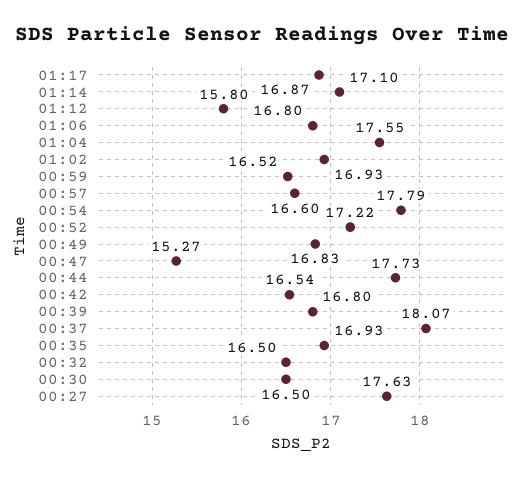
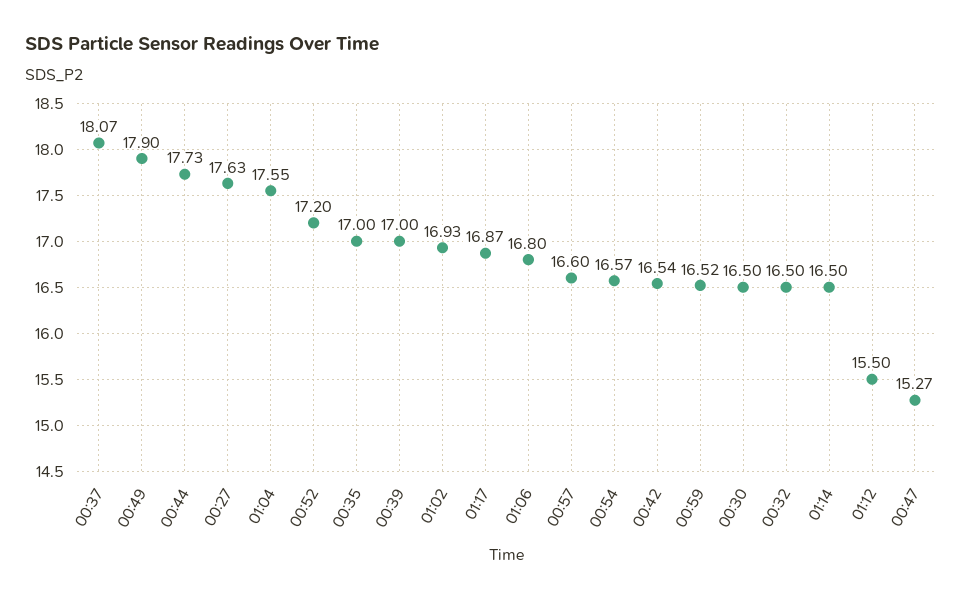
  {
    "01:17": 16.87,
-   "01:14": 17.1,
+   "01:14": 16.5,
-   "01:12": 15.8,
+   "01:12": 15.5,
    "01:06": 16.8,
    "01:04": 17.55,
    "01:02": 16.93,
    "00:59": 16.52,
    "00:57": 16.6,
-   "00:54": 17.79,
+   "00:54": 16.57,
-   "00:52": 17.22,
+   "00:52": 17.2,
-   "00:49": 16.83,
+   "00:49": 17.9,
    "00:47": 15.27,
    "00:44": 17.73,
    "00:42": 16.54,
-   "00:39": 16.8,
+   "00:39": 17,
    "00:37": 18.07,
-   "00:35": 16.93,
+   "00:35": 17,
    "00:32": 16.5,
    "00:30": 16.5,
    "00:27": 17.63
  }

